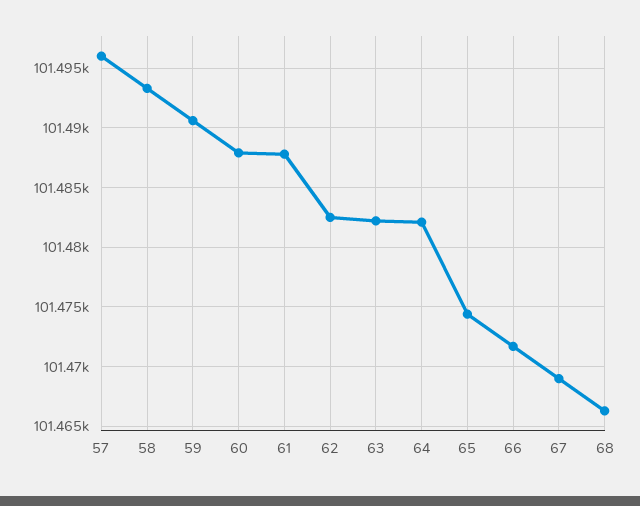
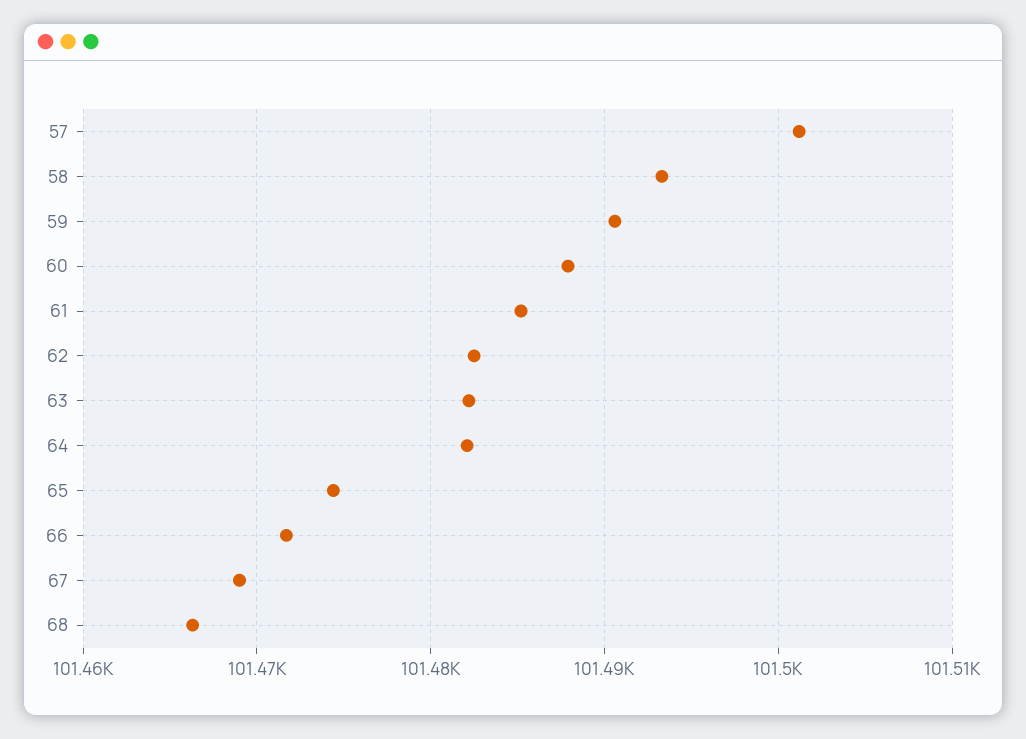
  {
-   "57": 101496,
+   "57": 101501,
    "58": 101493,
    "59": 101491,
    "60": 101488,
-   "61": 101488,
+   "61": 101485,
    "62": 101483,
    "63": 101482,
    "64": 101482,
    "65": 101474,
    "66": 101472,
    "67": 101469,
    "68": 101466
  }

